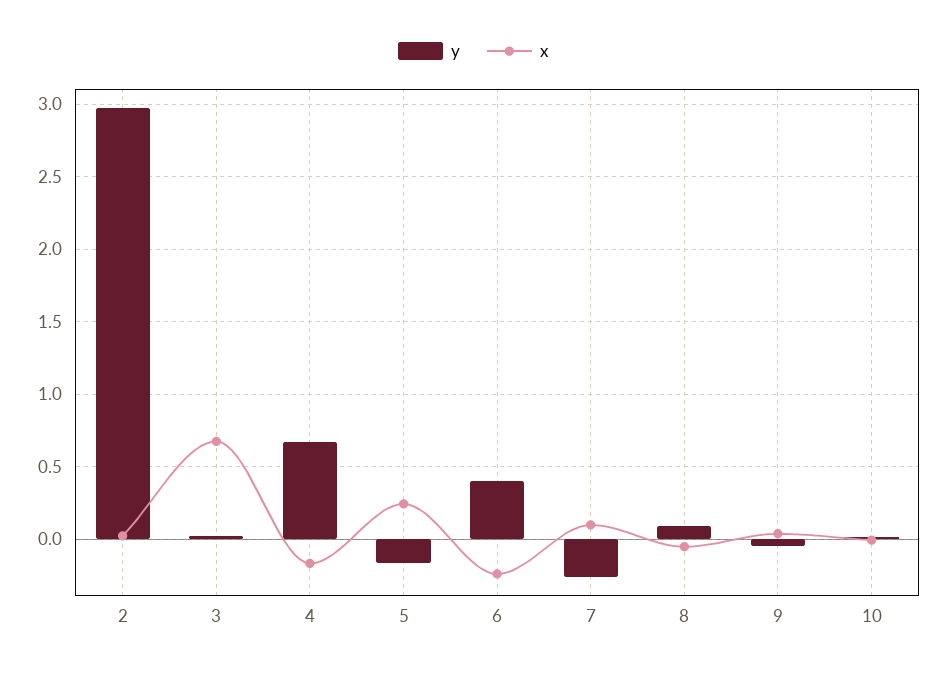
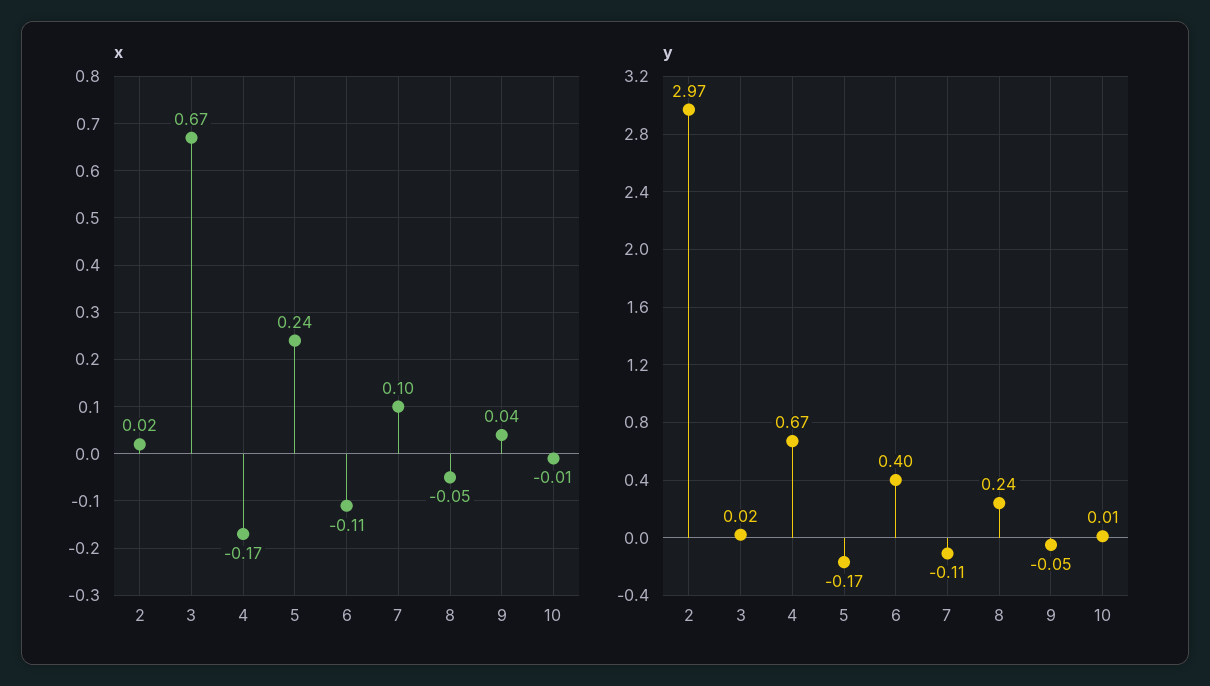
  {
    "y": {
      "2": 2.97,
      "3": 0.02,
      "4": 0.67,
      "5": -0.17,
      "6": 0.4,
-     "7": -0.25,
+     "7": -0.11,
-     "8": 0.1,
+     "8": 0.24,
      "9": -0.05,
      "10": 0.01
    },
    "x": {
      "2": 0.02,
      "3": 0.67,
      "4": -0.17,
      "5": 0.24,
-     "6": -0.25,
+     "6": -0.11,
      "7": 0.1,
      "8": -0.05,
      "9": 0.04,
      "10": -0.01
    }
  }

